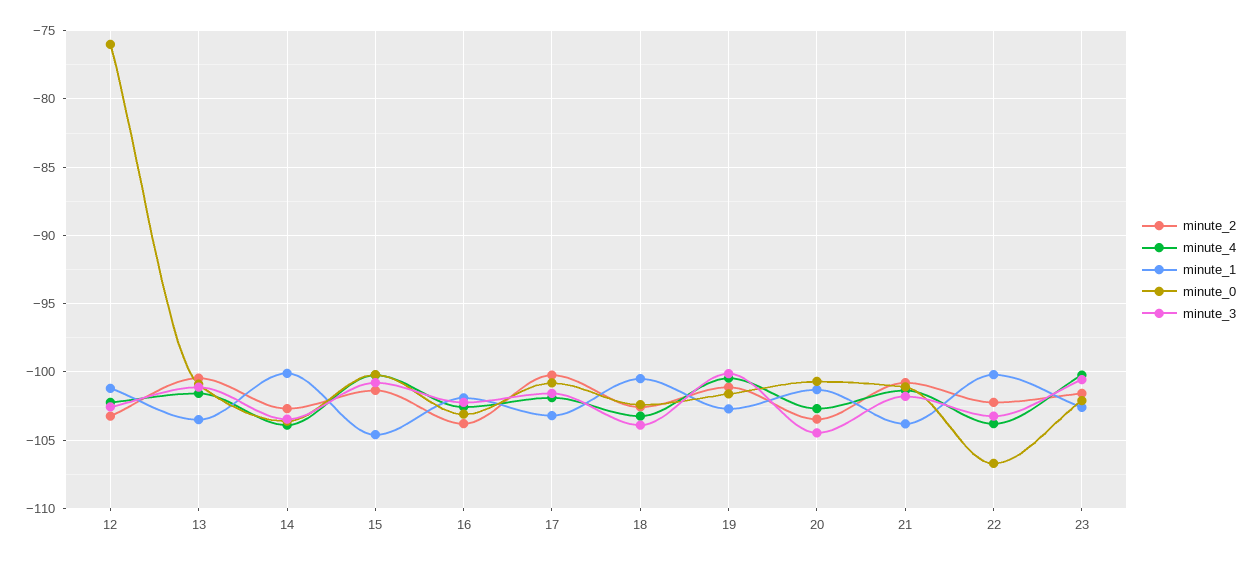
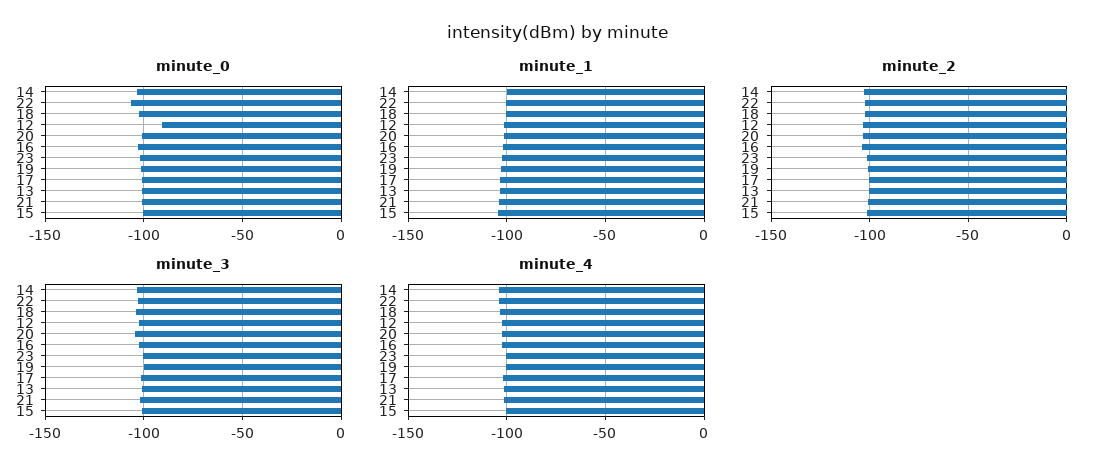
  {
    "minute_2": {
      "12": -103,
      "13": -100.5,
      "14": -102.5,
      "15": -101.5,
      "16": -104,
      "17": -100,
      "18": -102.5,
      "19": -101,
      "20": -103.5,
      "21": -101,
      "22": -102,
      "23": -101.5
    },
    "minute_4": {
      "12": -102,
      "13": -101.5,
      "14": -104,
      "15": -100,
      "16": -102.5,
      "17": -102,
      "18": -103,
      "19": -100.5,
      "20": -102.5,
      "21": -101.5,
      "22": -104,
      "23": -100
    },
    "minute_1": {
      "12": -101,
      "13": -103.5,
      "14": -100,
      "15": -104.5,
      "16": -102,
      "17": -103,
      "18": -100.5,
      "19": -102.5,
      "20": -101.5,
      "21": -104,
      "22": -100,
      "23": -102.5
    },
    "minute_0": {
-     "12": -76,
+     "12": -90,
      "13": -101,
      "14": -103.5,
      "15": -100,
      "16": -103,
      "17": -101,
      "18": -102.5,
      "19": -101.5,
      "20": -100.5,
      "21": -101,
      "22": -106.5,
      "23": -102
    },
    "minute_3": {
      "12": -102.5,
      "13": -101,
      "14": -103.5,
      "15": -101,
      "16": -102,
      "17": -101.5,
      "18": -104,
      "19": -100,
      "20": -104.5,
      "21": -102,
      "22": -103,
      "23": -100.5
    }
  }

